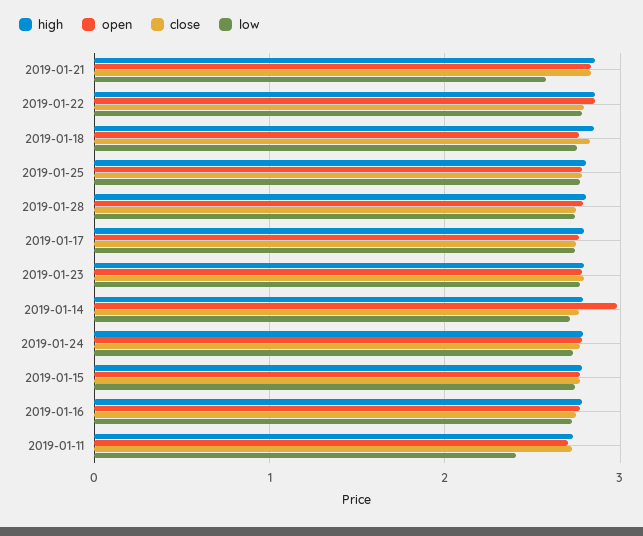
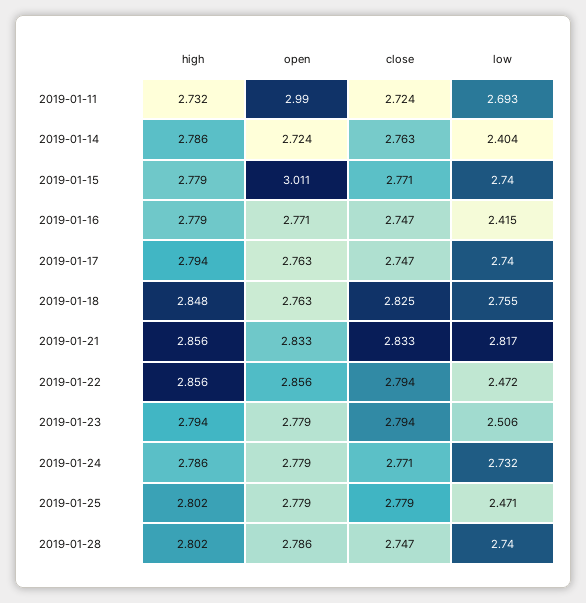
  {
    "high": {
      "2019-01-21": 2.856,
      "2019-01-22": 2.856,
      "2019-01-18": 2.848,
      "2019-01-25": 2.802,
      "2019-01-28": 2.802,
      "2019-01-17": 2.794,
      "2019-01-23": 2.794,
      "2019-01-14": 2.786,
      "2019-01-24": 2.786,
      "2019-01-15": 2.779,
      "2019-01-16": 2.779,
      "2019-01-11": 2.732
    },
    "open": {
      "2019-01-21": 2.833,
      "2019-01-22": 2.856,
      "2019-01-18": 2.763,
      "2019-01-25": 2.779,
      "2019-01-28": 2.786,
      "2019-01-17": 2.763,
      "2019-01-23": 2.779,
-     "2019-01-14": 3,
+     "2019-01-14": 2.724,
      "2019-01-24": 2.779,
-     "2019-01-15": 2.8,
+     "2019-01-15": 3.011,
      "2019-01-16": 2.771,
-     "2019-01-11": 2.7
+     "2019-01-11": 2.99
    },
    "close": {
      "2019-01-21": 2.833,
      "2019-01-22": 2.794,
      "2019-01-18": 2.825,
      "2019-01-25": 2.779,
      "2019-01-28": 2.747,
      "2019-01-17": 2.747,
      "2019-01-23": 2.794,
      "2019-01-14": 2.763,
      "2019-01-24": 2.771,
      "2019-01-15": 2.771,
      "2019-01-16": 2.747,
      "2019-01-11": 2.724
    },
    "low": {
-     "2019-01-21": 2.6,
+     "2019-01-21": 2.817,
-     "2019-01-22": 2.8,
+     "2019-01-22": 2.472,
      "2019-01-18": 2.755,
-     "2019-01-25": 2.8,
+     "2019-01-25": 2.471,
      "2019-01-28": 2.74,
      "2019-01-17": 2.74,
-     "2019-01-23": 2.8,
+     "2019-01-23": 2.506,
-     "2019-01-14": 2.7,
+     "2019-01-14": 2.404,
      "2019-01-24": 2.732,
      "2019-01-15": 2.74,
-     "2019-01-16": 2.7,
+     "2019-01-16": 2.415,
-     "2019-01-11": 2.4
+     "2019-01-11": 2.693
    }
  }

